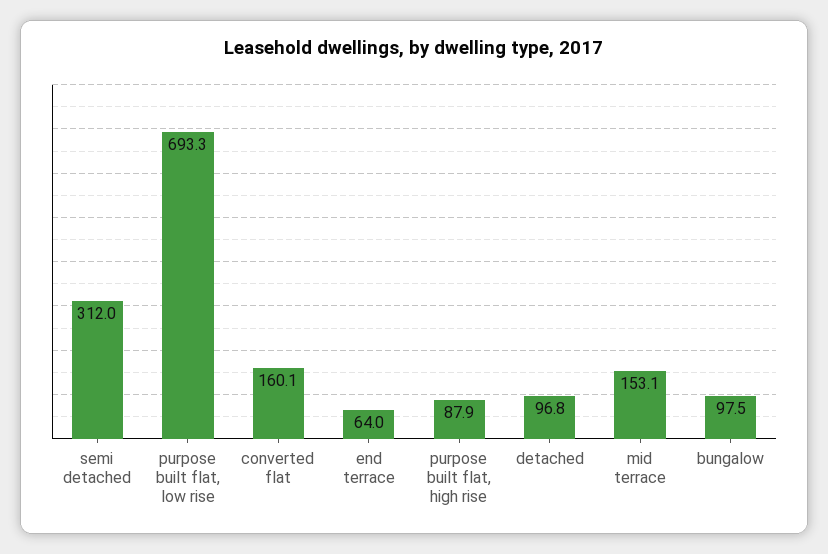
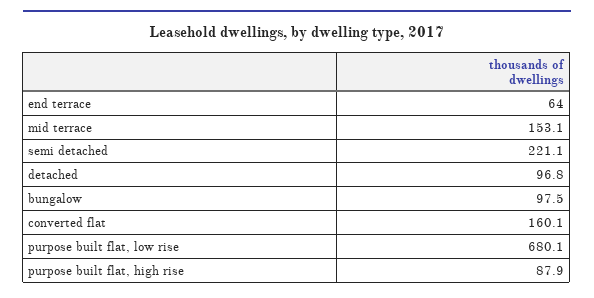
  {
-   "semi detached": 312,
+   "semi detached": 221.1,
-   "purpose built flat, low rise": 693.3,
+   "purpose built flat, low rise": 680.1,
    "converted flat": 160.1,
    "end terrace": 64,
    "purpose built flat, high rise": 87.9,
    "detached": 96.8,
    "mid terrace": 153.1,
    "bungalow": 97.5
  }

